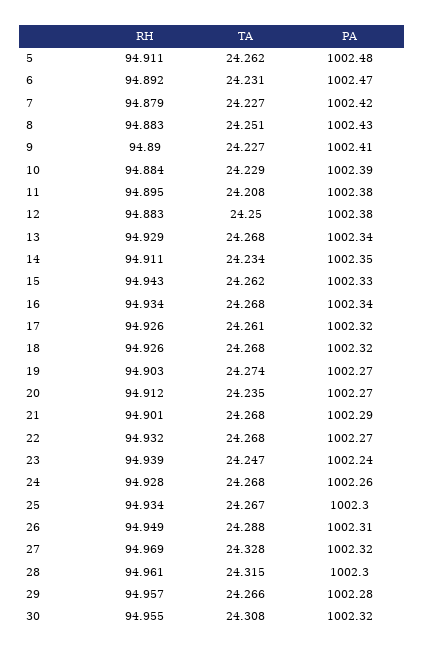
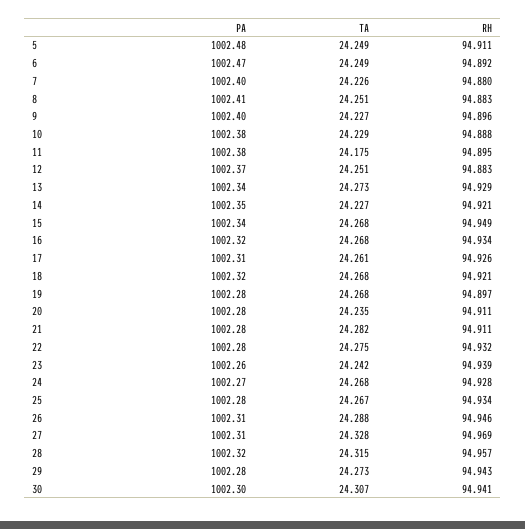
  {
    "RH": {
      "5": 94.911,
      "6": 94.892,
-     "7": 94.879,
+     "7": 94.88,
      "8": 94.883,
-     "9": 94.89,
+     "9": 94.896,
-     "10": 94.884,
+     "10": 94.888,
      "11": 94.895,
      "12": 94.883,
      "13": 94.929,
-     "14": 94.911,
+     "14": 94.921,
-     "15": 94.943,
+     "15": 94.949,
      "16": 94.934,
      "17": 94.926,
-     "18": 94.926,
+     "18": 94.921,
-     "19": 94.903,
+     "19": 94.897,
-     "20": 94.912,
+     "20": 94.911,
-     "21": 94.901,
+     "21": 94.911,
      "22": 94.932,
      "23": 94.939,
      "24": 94.928,
      "25": 94.934,
-     "26": 94.949,
+     "26": 94.946,
      "27": 94.969,
-     "28": 94.961,
+     "28": 94.957,
-     "29": 94.957,
+     "29": 94.943,
-     "30": 94.955
+     "30": 94.941
    },
    "TA": {
-     "5": 24.262,
+     "5": 24.249,
-     "6": 24.231,
+     "6": 24.249,
-     "7": 24.227,
+     "7": 24.226,
      "8": 24.251,
      "9": 24.227,
      "10": 24.229,
-     "11": 24.208,
+     "11": 24.175,
-     "12": 24.25,
+     "12": 24.251,
-     "13": 24.268,
+     "13": 24.273,
-     "14": 24.234,
+     "14": 24.227,
-     "15": 24.262,
+     "15": 24.268,
      "16": 24.268,
      "17": 24.261,
      "18": 24.268,
-     "19": 24.274,
+     "19": 24.268,
      "20": 24.235,
-     "21": 24.268,
+     "21": 24.282,
-     "22": 24.268,
+     "22": 24.275,
-     "23": 24.247,
+     "23": 24.242,
      "24": 24.268,
      "25": 24.267,
      "26": 24.288,
      "27": 24.328,
      "28": 24.315,
-     "29": 24.266,
+     "29": 24.273,
-     "30": 24.308
+     "30": 24.307
    },
    "PA": {
      "5": 1002.48,
      "6": 1002.47,
-     "7": 1002.42,
+     "7": 1002.4,
-     "8": 1002.43,
+     "8": 1002.41,
-     "9": 1002.41,
+     "9": 1002.4,
-     "10": 1002.39,
+     "10": 1002.38,
      "11": 1002.38,
-     "12": 1002.38,
+     "12": 1002.37,
      "13": 1002.34,
      "14": 1002.35,
-     "15": 1002.33,
+     "15": 1002.34,
-     "16": 1002.34,
+     "16": 1002.32,
-     "17": 1002.32,
+     "17": 1002.31,
      "18": 1002.32,
-     "19": 1002.27,
+     "19": 1002.28,
-     "20": 1002.27,
+     "20": 1002.28,
-     "21": 1002.29,
+     "21": 1002.28,
-     "22": 1002.27,
+     "22": 1002.28,
-     "23": 1002.24,
+     "23": 1002.26,
-     "24": 1002.26,
+     "24": 1002.27,
-     "25": 1002.3,
+     "25": 1002.28,
      "26": 1002.31,
-     "27": 1002.32,
+     "27": 1002.31,
-     "28": 1002.3,
+     "28": 1002.32,
      "29": 1002.28,
-     "30": 1002.32
+     "30": 1002.3
    }
  }

